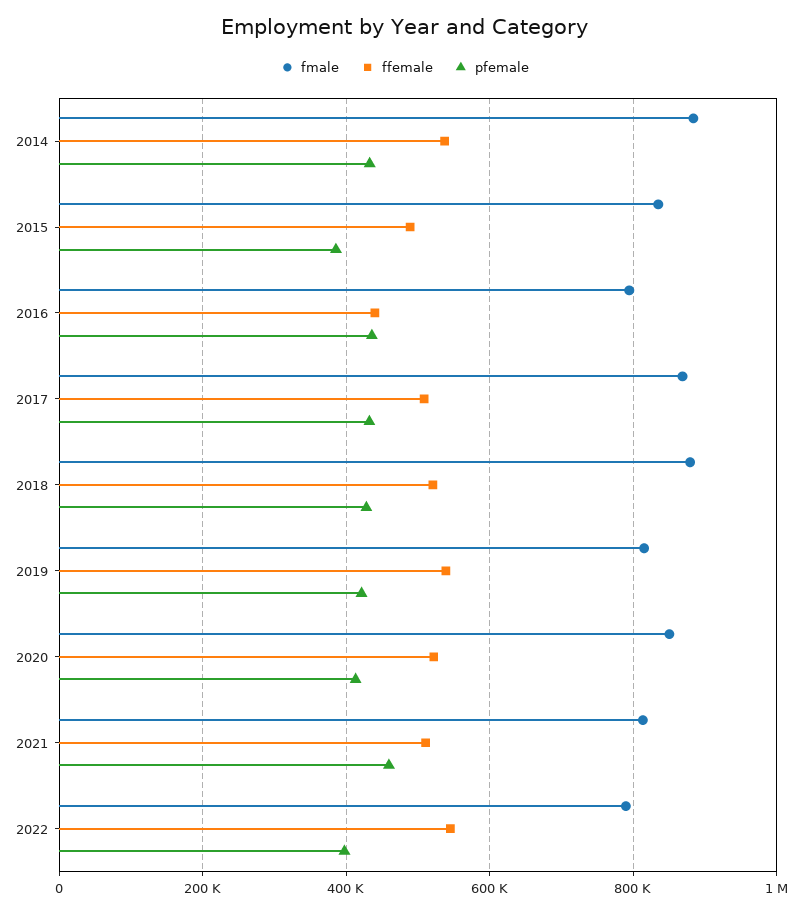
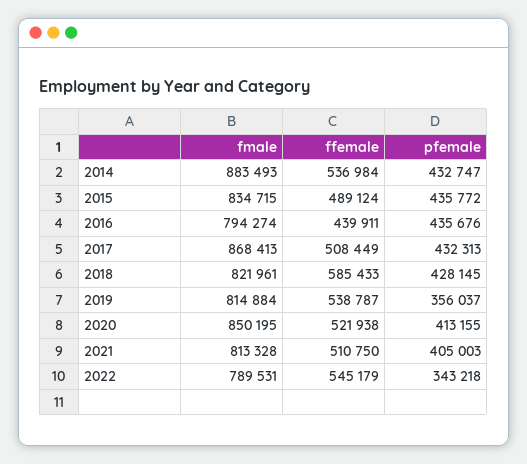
  {
    "fmale": {
      "2014": 883493,
      "2015": 834715,
      "2016": 794274,
      "2017": 868413,
-     "2018": 880000,
+     "2018": 821961,
      "2019": 814884,
      "2020": 850195,
      "2021": 813328,
      "2022": 789531
    },
    "ffemale": {
      "2014": 536984,
      "2015": 489124,
      "2016": 439911,
      "2017": 508449,
-     "2018": 520000,
+     "2018": 585433,
      "2019": 538787,
      "2020": 521938,
      "2021": 510750,
      "2022": 545179
    },
    "pfemale": {
      "2014": 432747,
-     "2015": 380000,
+     "2015": 435772,
      "2016": 435676,
      "2017": 432313,
      "2018": 428145,
-     "2019": 420000,
+     "2019": 356037,
      "2020": 413155,
-     "2021": 460000,
+     "2021": 405003,
-     "2022": 400000
+     "2022": 343218
    }
  }

